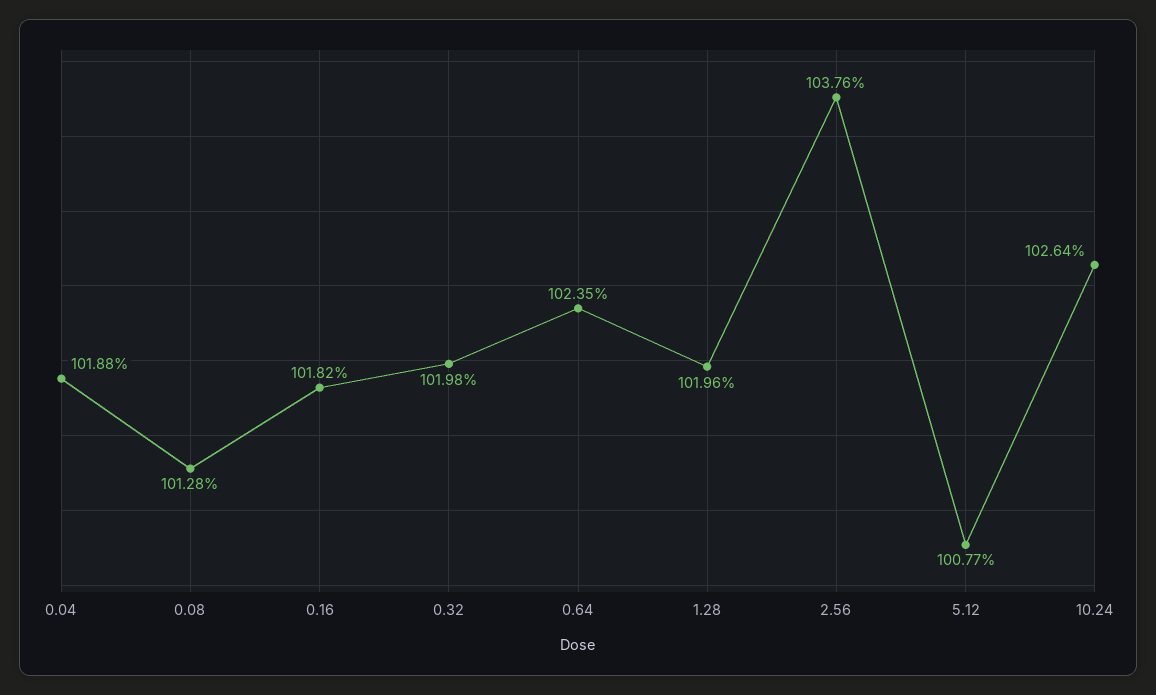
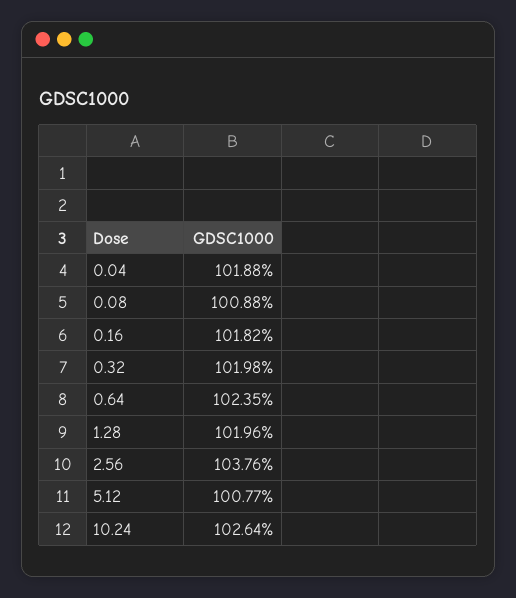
  {
    "0.04": 101.88,
-   "0.08": 101.28,
+   "0.08": 100.88,
    "0.16": 101.82,
    "0.32": 101.98,
    "0.64": 102.35,
    "1.28": 101.96,
    "2.56": 103.76,
    "5.12": 100.77,
    "10.24": 102.64
  }

